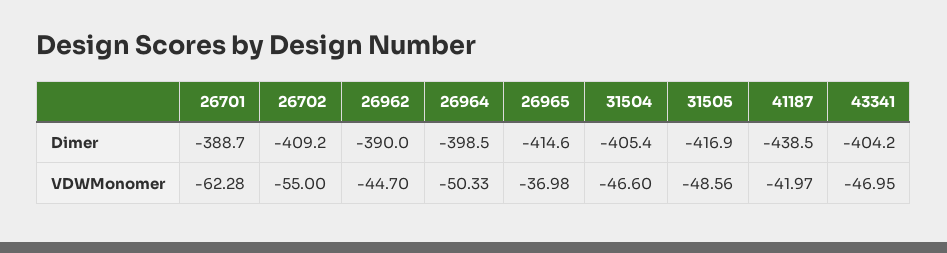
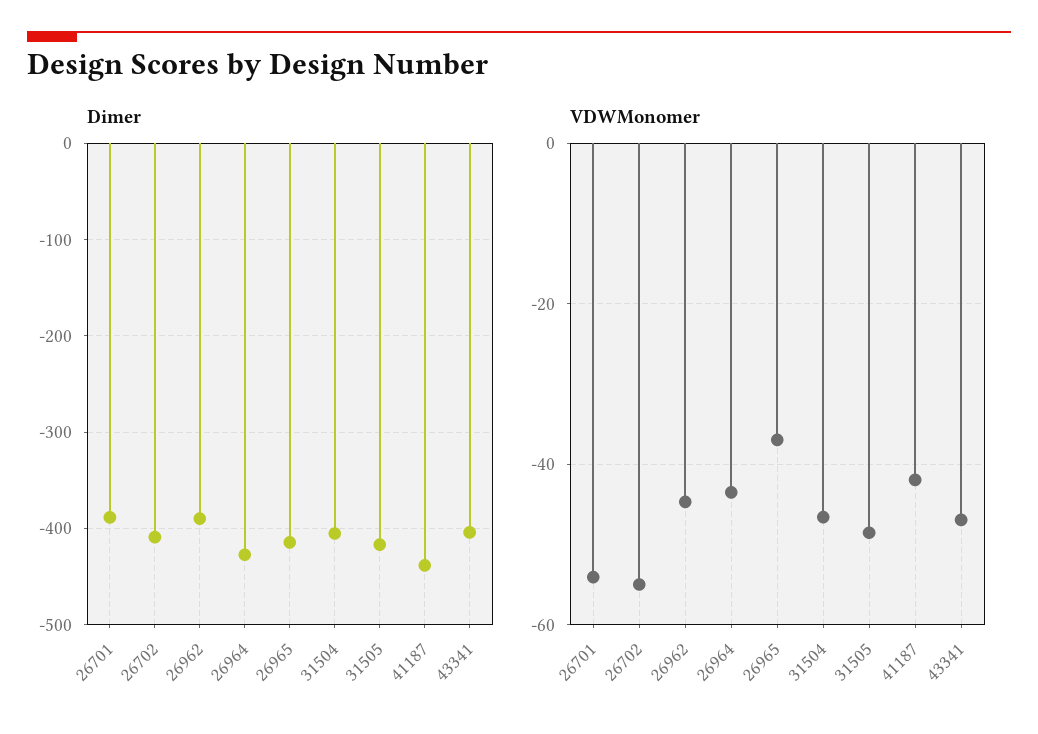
  {
    "Dimer": {
      "26701": -388.7,
      "26702": -409.2,
      "26962": -390,
-     "26964": -398.5,
+     "26964": -430,
      "26965": -414.6,
      "31504": -405.4,
      "31505": -416.9,
      "41187": -438.5,
      "43341": -404.2
    },
    "VDWMonomer": {
-     "26701": -62.28,
+     "26701": -54,
      "26702": -55,
      "26962": -44.7,
-     "26964": -50.33,
+     "26964": -44,
      "26965": -36.98,
      "31504": -46.6,
      "31505": -48.56,
      "41187": -41.97,
      "43341": -46.95
    }
  }

